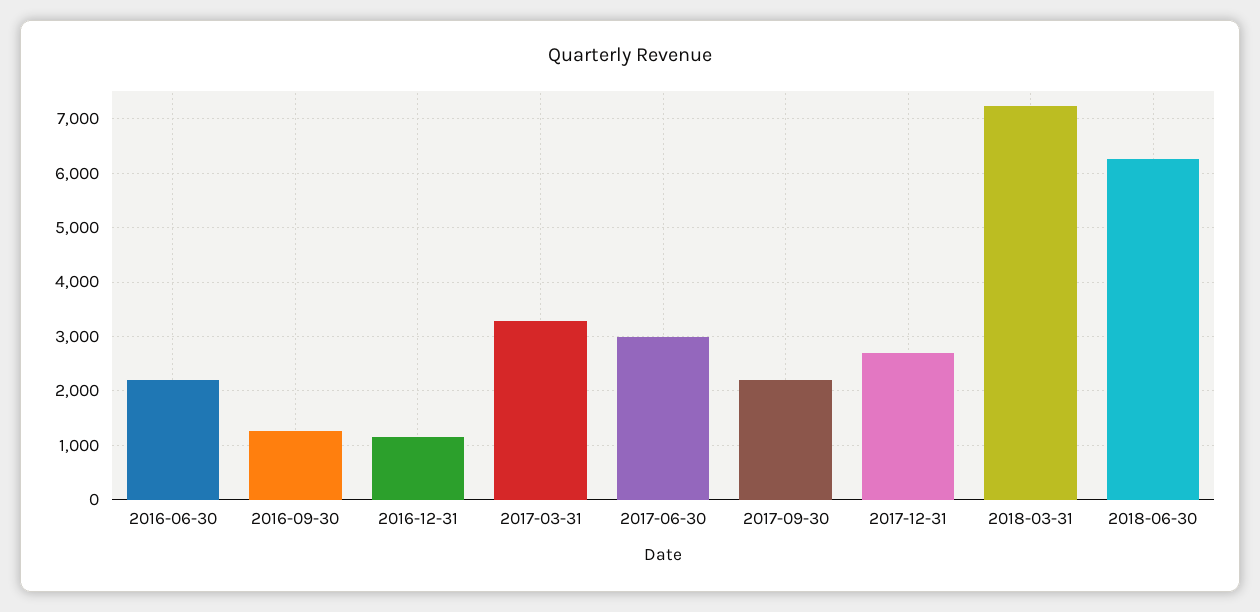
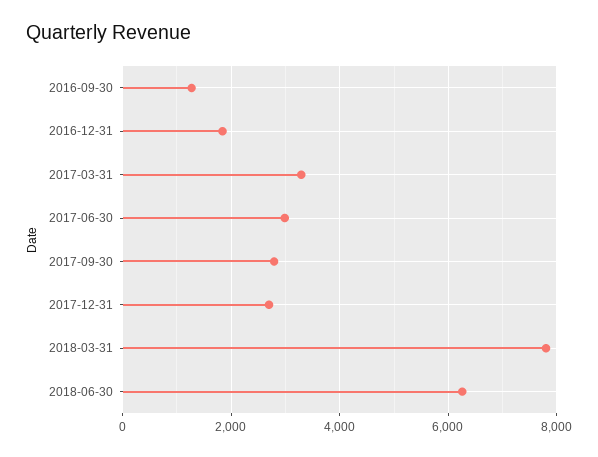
  {
-   "2016-06-30": 2200,
    "2016-09-30": 1200,
-   "2016-12-31": 1200,
+   "2016-12-31": 1800,
    "2017-03-31": 3200,
    "2017-06-30": 3000,
-   "2017-09-30": 2200,
+   "2017-09-30": 2800,
    "2017-12-31": 2600,
-   "2018-03-31": 7200,
+   "2018-03-31": 7800,
    "2018-06-30": 6200
  }

